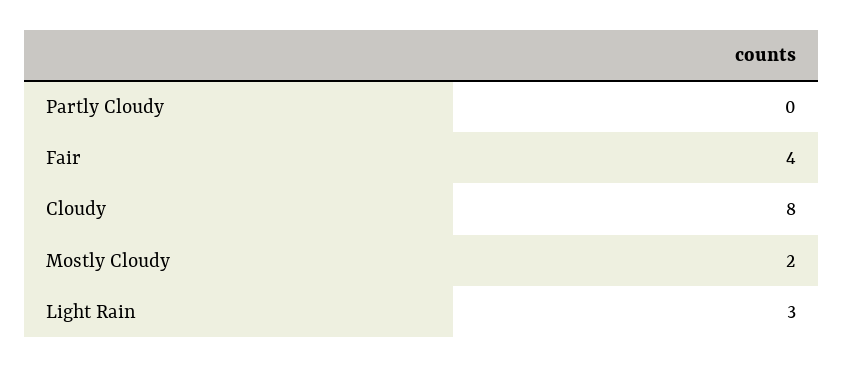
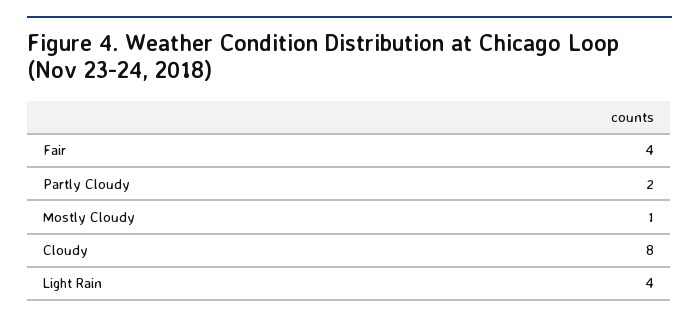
  {
-   "Partly Cloudy": 0,
+   "Partly Cloudy": 2,
    "Fair": 4,
    "Cloudy": 8,
-   "Mostly Cloudy": 2,
+   "Mostly Cloudy": 1,
-   "Light Rain": 3
+   "Light Rain": 4
  }

